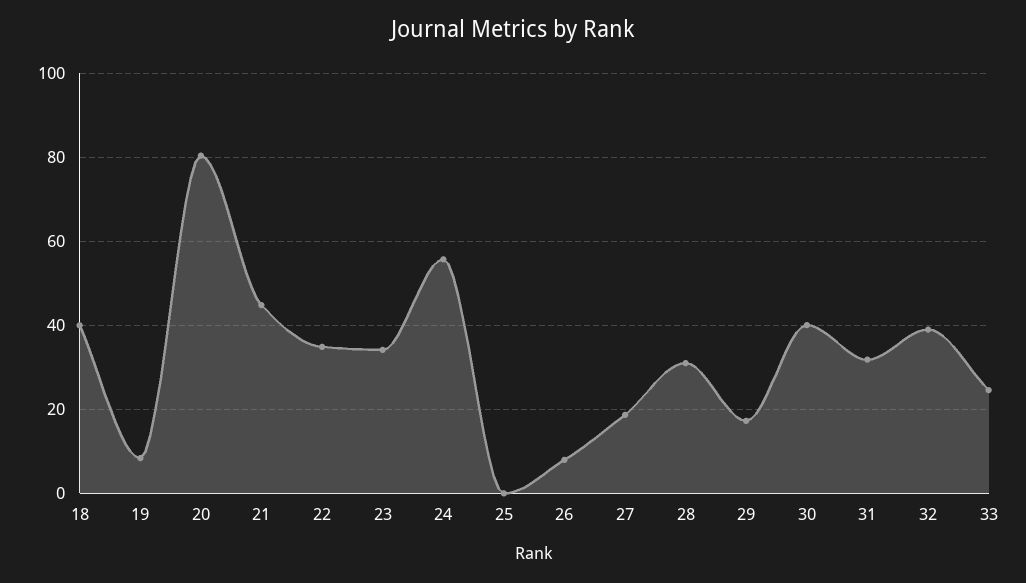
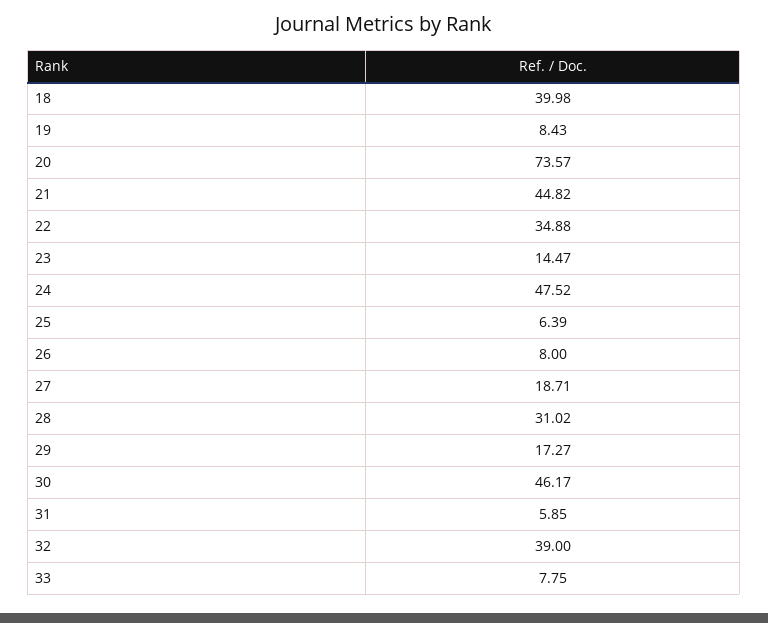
  {
    "18": 39.98,
    "19": 8.43,
-   "20": 80,
+   "20": 73.57,
    "21": 44.82,
    "22": 34.88,
-   "23": 34,
+   "23": 14.47,
-   "24": 56,
+   "24": 47.52,
-   "25": 0,
+   "25": 6.39,
    "26": 8,
    "27": 18.71,
    "28": 31.02,
    "29": 17.27,
-   "30": 40,
+   "30": 46.17,
-   "31": 32,
+   "31": 5.85,
    "32": 39,
-   "33": 24
+   "33": 7.75
  }

